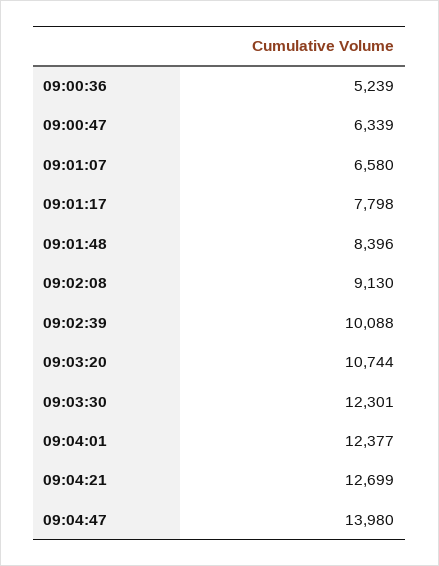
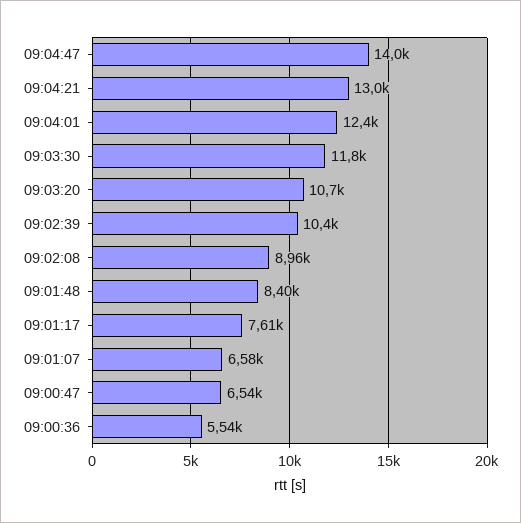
  {
-   "09:00:36": 5239,
+   "09:00:36": 5540,
-   "09:00:47": 6339,
+   "09:00:47": 6540,
    "09:01:07": 6580,
-   "09:01:17": 7798,
+   "09:01:17": 7610,
    "09:01:48": 8396,
-   "09:02:08": 9130,
+   "09:02:08": 8960,
-   "09:02:39": 10088,
+   "09:02:39": 10400,
    "09:03:20": 10744,
-   "09:03:30": 12301,
+   "09:03:30": 11800,
    "09:04:01": 12377,
-   "09:04:21": 12699,
+   "09:04:21": 13000,
    "09:04:47": 13980
  }

